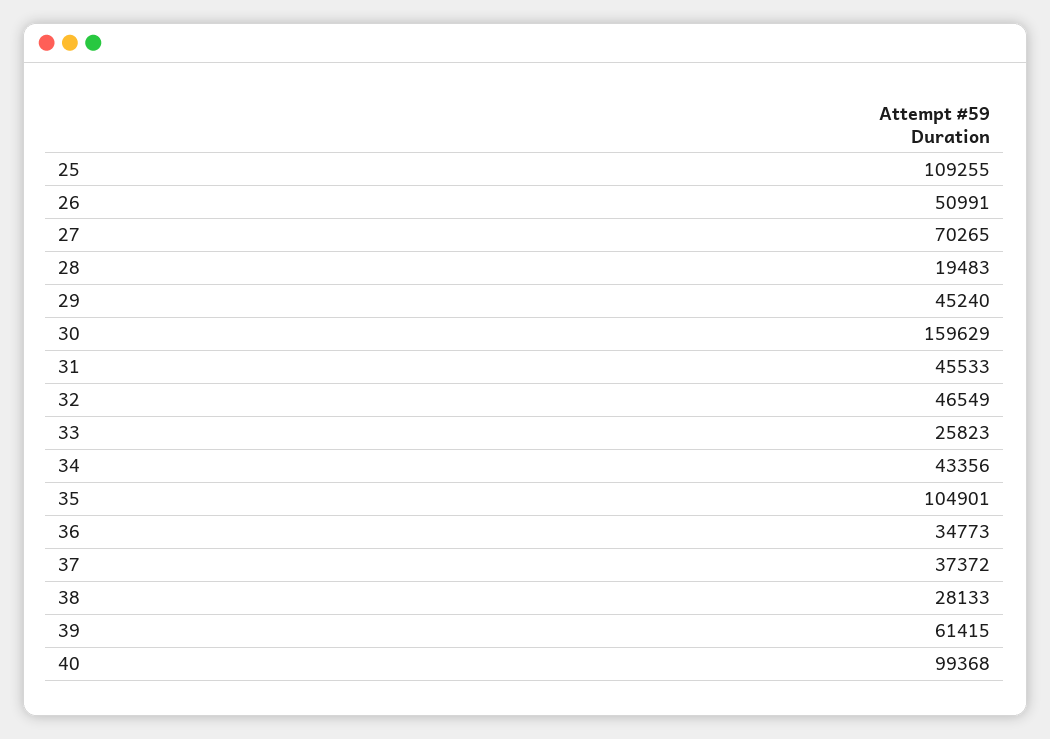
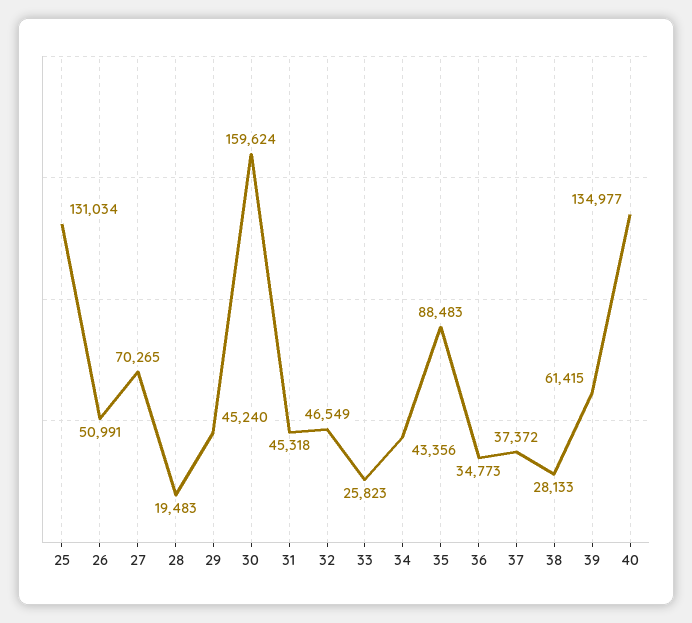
  {
-   "25": 109255,
+   "25": 131034,
    "26": 50991,
    "27": 70265,
    "28": 19483,
    "29": 45240,
-   "30": 159629,
+   "30": 159624,
-   "31": 45533,
+   "31": 45318,
    "32": 46549,
    "33": 25823,
    "34": 43356,
-   "35": 104901,
+   "35": 88483,
    "36": 34773,
    "37": 37372,
    "38": 28133,
    "39": 61415,
-   "40": 99368
+   "40": 134977
  }

